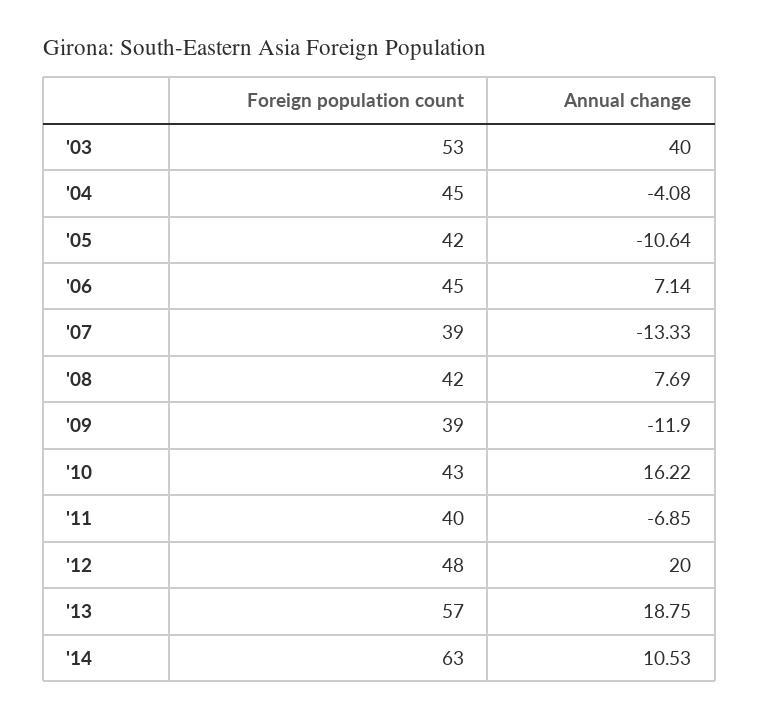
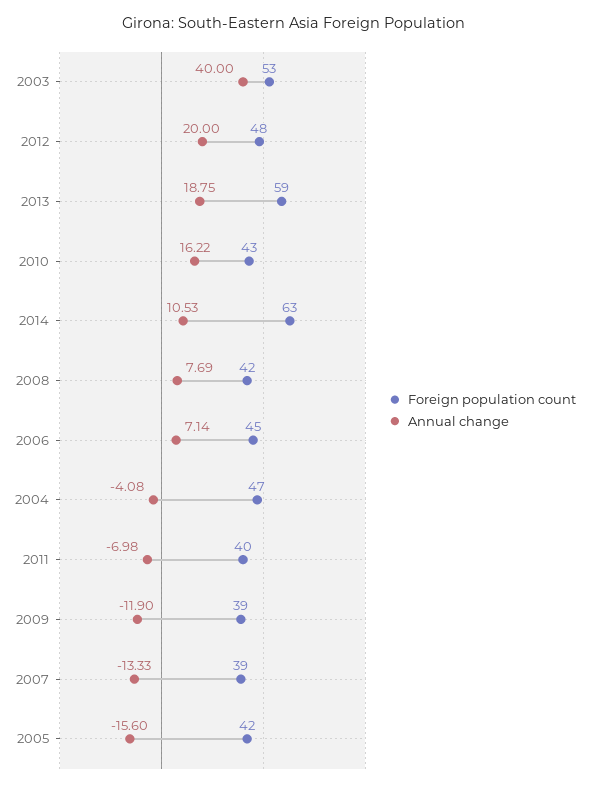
  {
    "Foreign population count": {
      "'03": 53,
-     "'04": 45,
+     "'04": 47,
      "'05": 42,
      "'06": 45,
      "'07": 39,
      "'08": 42,
      "'09": 39,
      "'10": 43,
      "'11": 40,
      "'12": 48,
-     "'13": 57,
+     "'13": 59,
      "'14": 63
    },
    "Annual change": {
      "'03": 40,
      "'04": -4.08,
-     "'05": -10.64,
+     "'05": -15.6,
      "'06": 7.14,
      "'07": -13.33,
      "'08": 7.69,
      "'09": -11.9,
      "'10": 16.22,
-     "'11": -6.85,
+     "'11": -6.98,
      "'12": 20,
      "'13": 18.75,
      "'14": 10.53
    }
  }

